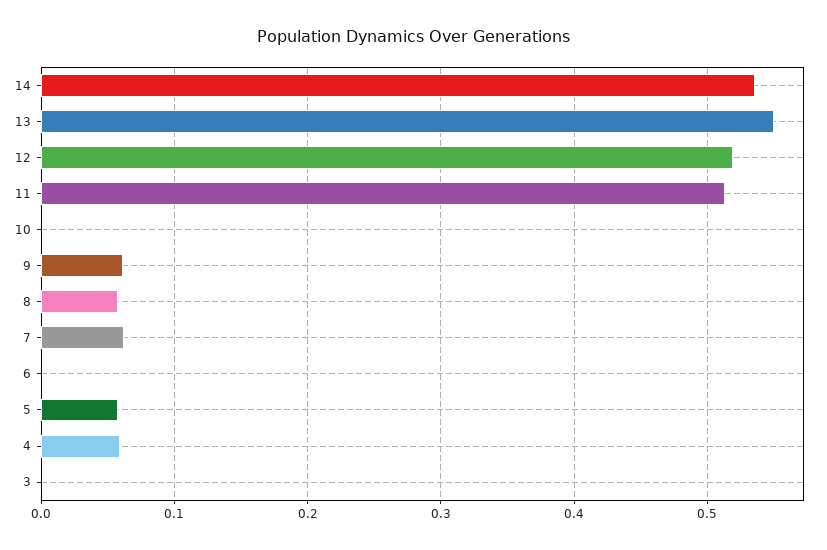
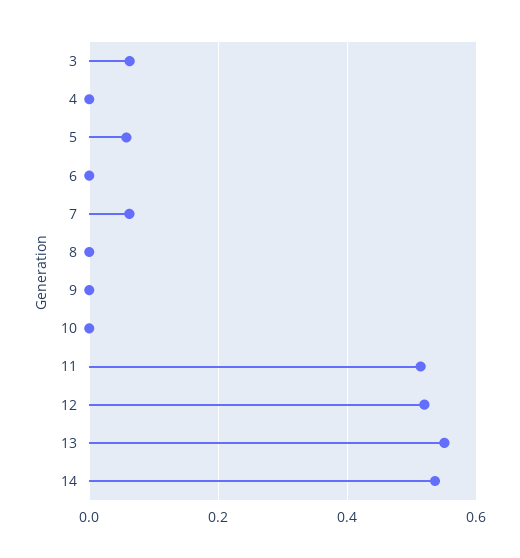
  {
    "14": 0.54,
    "13": 0.55,
    "12": 0.52,
    "11": 0.51,
    "10": 0,
-   "9": 0.06,
+   "9": 0,
-   "8": 0.06,
+   "8": 0,
    "7": 0.06,
    "6": 0,
    "5": 0.06,
-   "4": 0.06,
+   "4": 0,
-   "3": 0
+   "3": 0.06
  }

